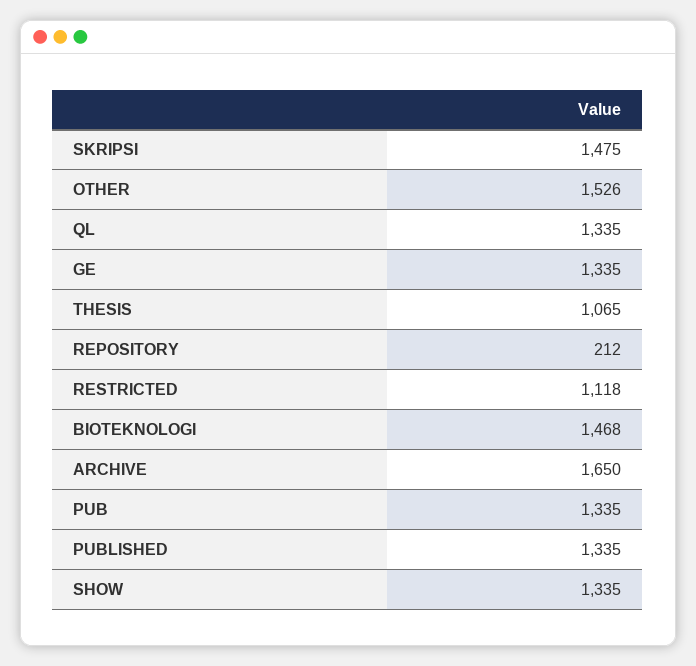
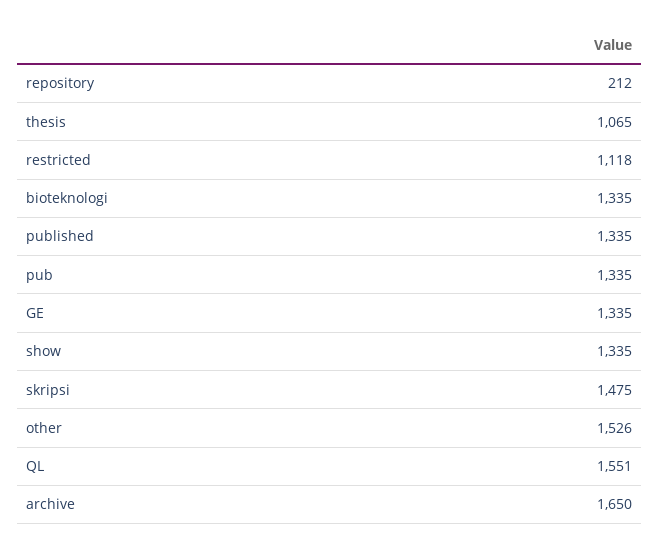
  {
    "SKRIPSI": 1475,
    "OTHER": 1526,
-   "QL": 1335,
+   "QL": 1551,
    "GE": 1335,
    "THESIS": 1065,
    "REPOSITORY": 212,
    "RESTRICTED": 1118,
-   "BIOTEKNOLOGI": 1468,
+   "BIOTEKNOLOGI": 1335,
    "ARCHIVE": 1650,
    "PUB": 1335,
    "PUBLISHED": 1335,
    "SHOW": 1335
  }

